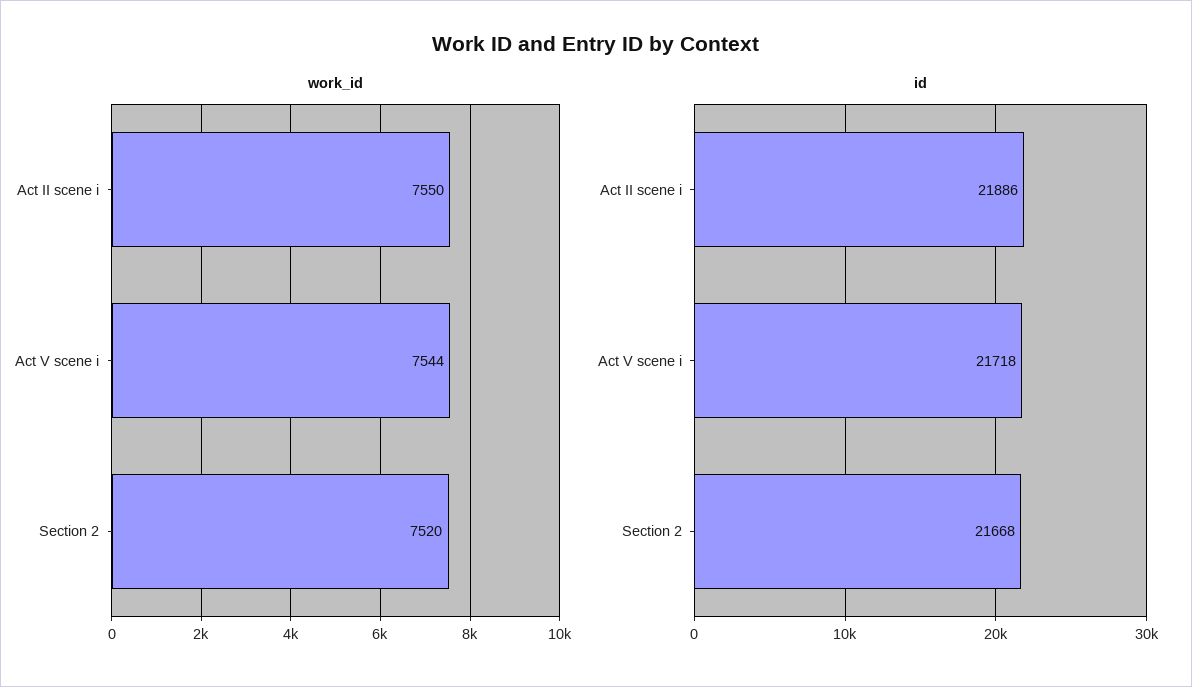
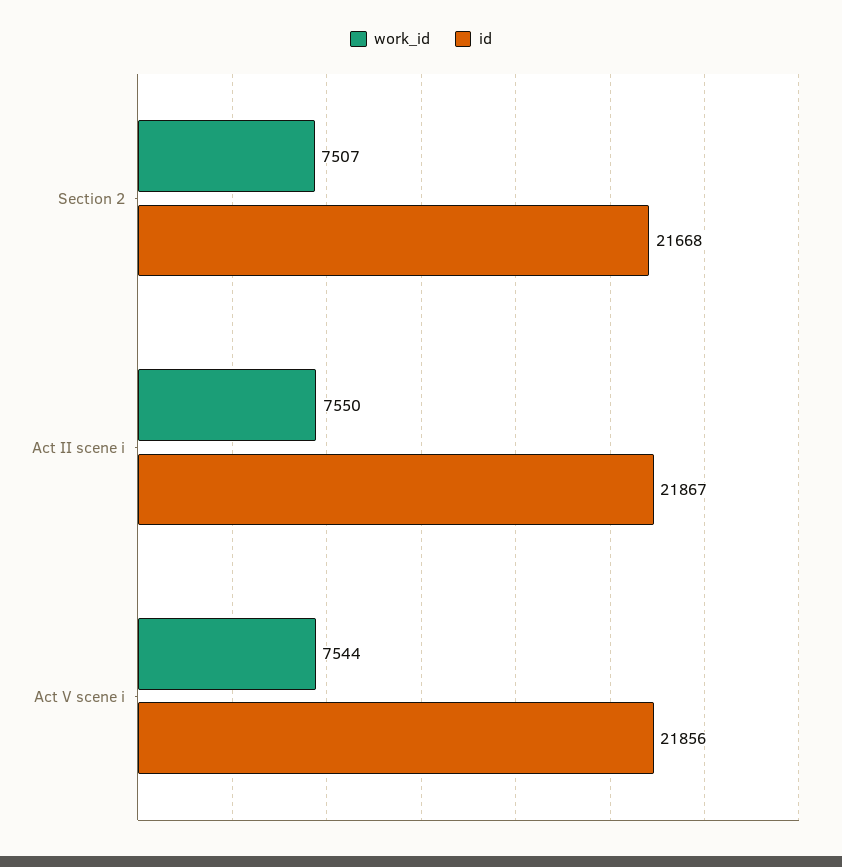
  {
    "work_id": {
      "Act II scene i": 7550,
      "Act V scene i": 7544,
-     "Section 2": 7520
+     "Section 2": 7507
    },
    "id": {
-     "Act II scene i": 21886,
+     "Act II scene i": 21867,
-     "Act V scene i": 21718,
+     "Act V scene i": 21856,
      "Section 2": 21668
    }
  }

